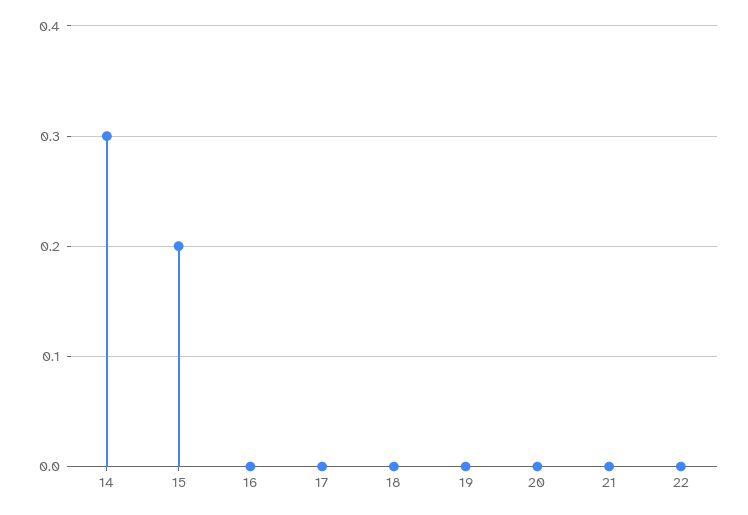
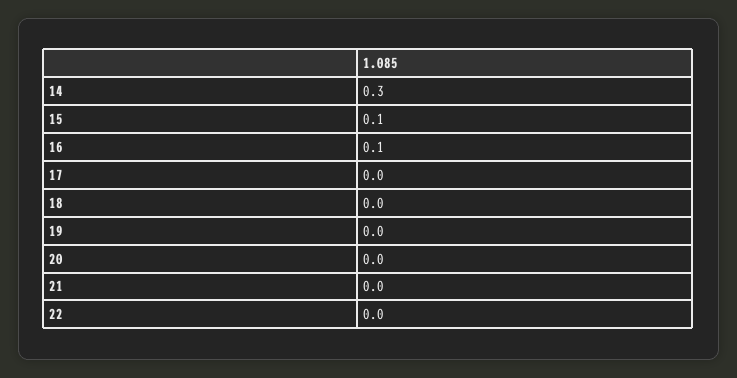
  {
    "14": 0.3,
-   "15": 0.2,
+   "15": 0.1,
-   "16": 0,
+   "16": 0.1,
    "17": 0,
    "18": 0,
    "19": 0,
    "20": 0,
    "21": 0,
    "22": 0
  }

